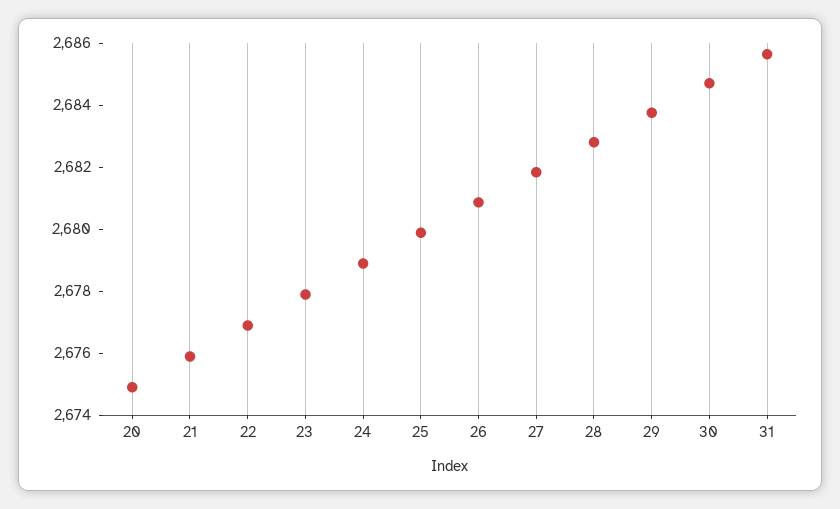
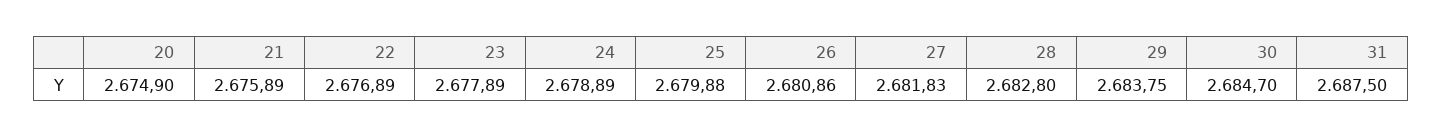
  {
    "20": 2674.9,
    "21": 2675.89,
    "22": 2676.89,
    "23": 2677.89,
    "24": 2678.89,
    "25": 2679.88,
    "26": 2680.86,
    "27": 2681.83,
    "28": 2682.8,
    "29": 2683.75,
    "30": 2684.7,
-   "31": 2685.5
+   "31": 2687.5
  }

